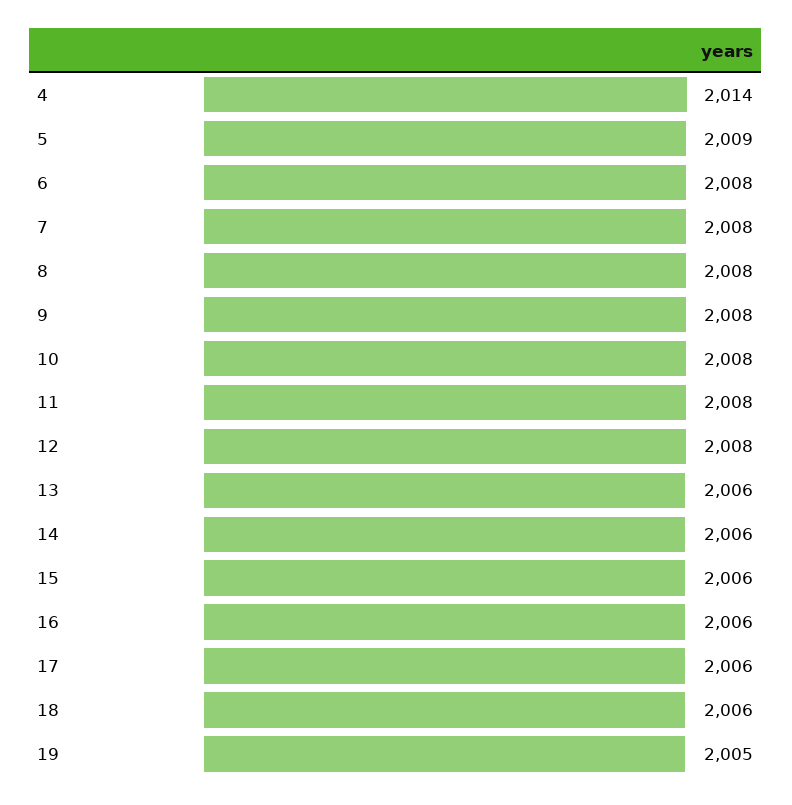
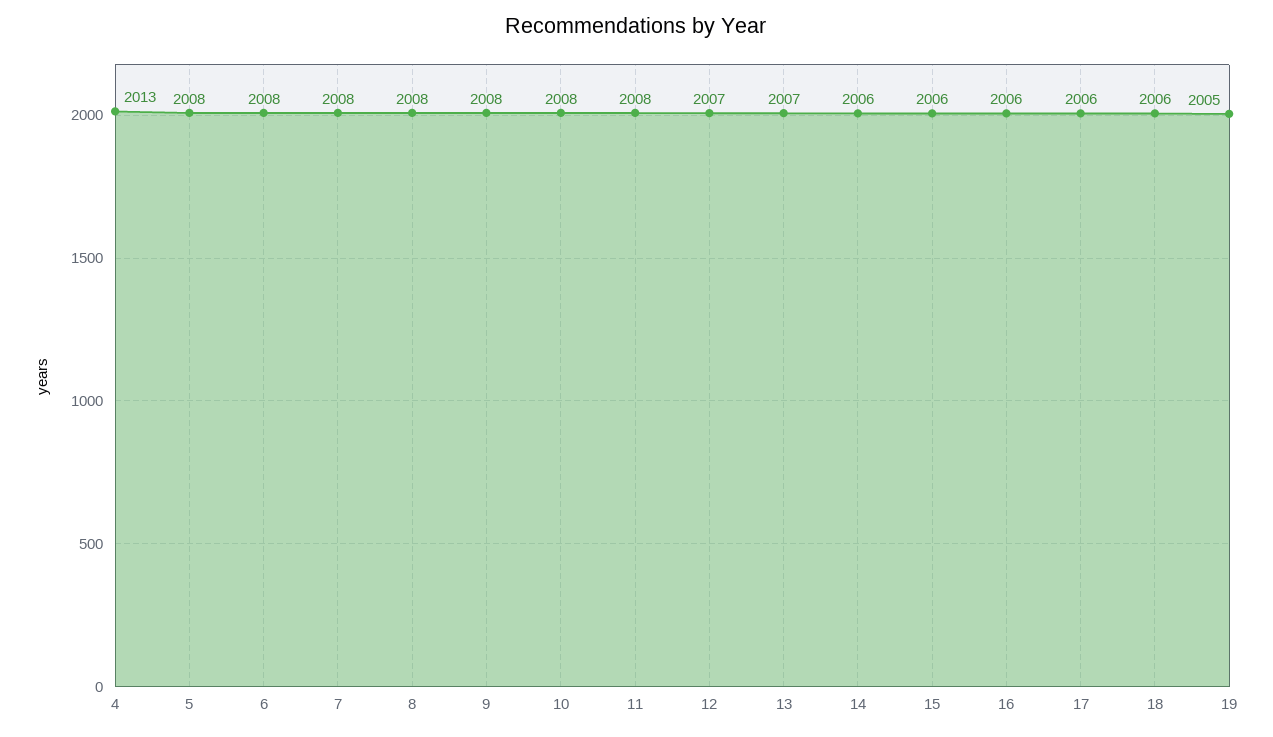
  {
-   "4": 2014,
+   "4": 2013,
-   "5": 2009,
+   "5": 2008,
    "6": 2008,
    "7": 2008,
    "8": 2008,
    "9": 2008,
    "10": 2008,
    "11": 2008,
-   "12": 2008,
+   "12": 2007,
-   "13": 2006,
+   "13": 2007,
    "14": 2006,
    "15": 2006,
    "16": 2006,
    "17": 2006,
    "18": 2006,
    "19": 2005
  }

